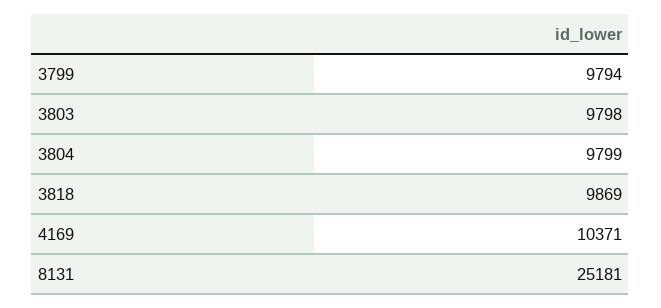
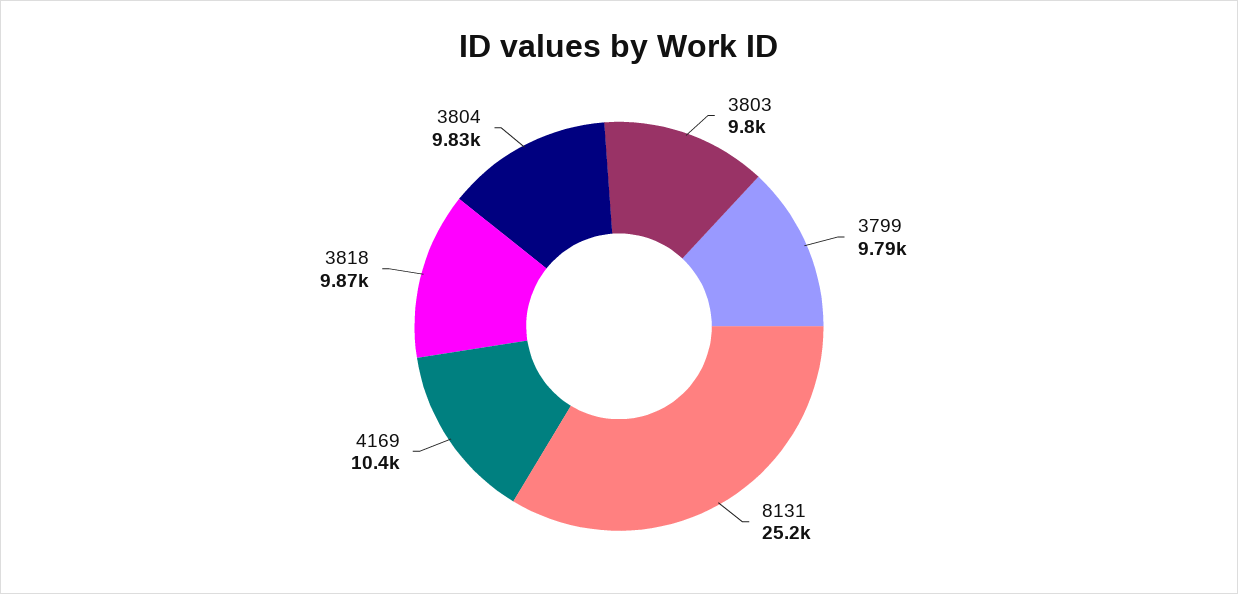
  {
    "3799": 9794,
    "3803": 9798,
-   "3804": 9799,
+   "3804": 9830,
    "3818": 9869,
    "4169": 10371,
    "8131": 25181
  }

